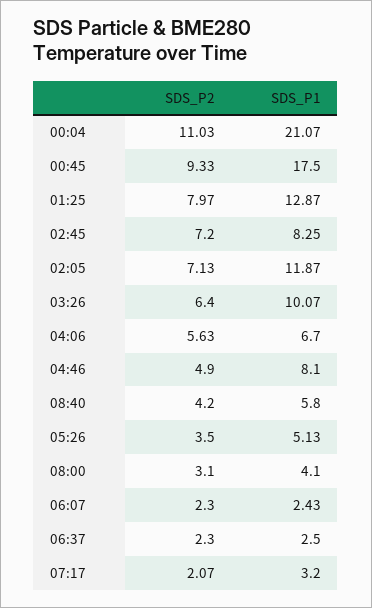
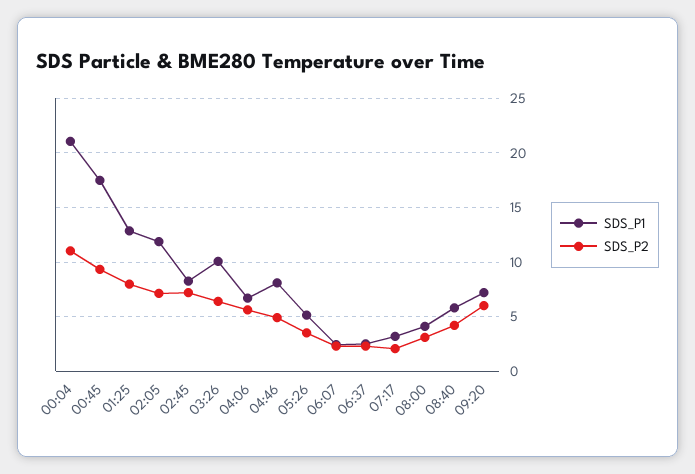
  {
    "SDS_P2": {
      "00:04": 11.03,
      "00:45": 9.33,
      "01:25": 7.97,
      "02:45": 7.2,
      "02:05": 7.13,
      "03:26": 6.4,
      "04:06": 5.63,
      "04:46": 4.9,
      "08:40": 4.2,
      "05:26": 3.5,
      "08:00": 3.1,
      "06:07": 2.3,
      "06:37": 2.3,
-     "07:17": 2.07
+     "07:17": 2.07,
+     "09:20": 6
    },
    "SDS_P1": {
      "00:04": 21.07,
      "00:45": 17.5,
      "01:25": 12.87,
      "02:45": 8.25,
      "02:05": 11.87,
      "03:26": 10.07,
      "04:06": 6.7,
      "04:46": 8.1,
      "08:40": 5.8,
      "05:26": 5.13,
      "08:00": 4.1,
      "06:07": 2.43,
      "06:37": 2.5,
-     "07:17": 3.2
+     "07:17": 3.2,
+     "09:20": 7
    }
  }

